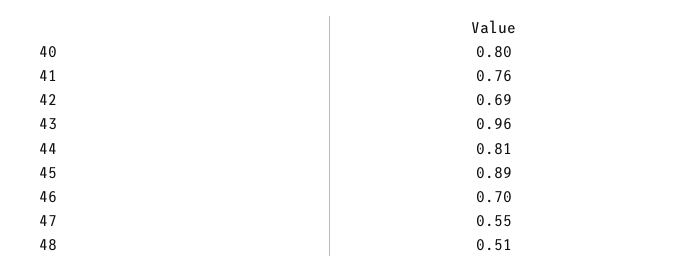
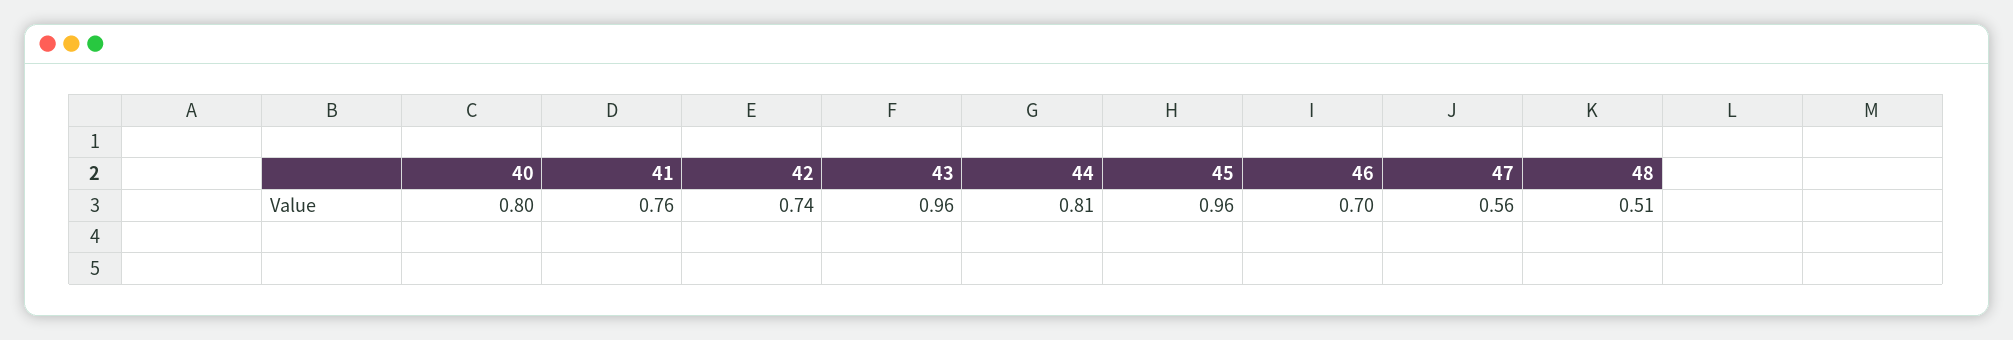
  {
    "40": 0.8,
    "41": 0.76,
-   "42": 0.69,
+   "42": 0.74,
    "43": 0.96,
    "44": 0.81,
-   "45": 0.89,
+   "45": 0.96,
    "46": 0.7,
-   "47": 0.55,
+   "47": 0.56,
    "48": 0.51
  }

